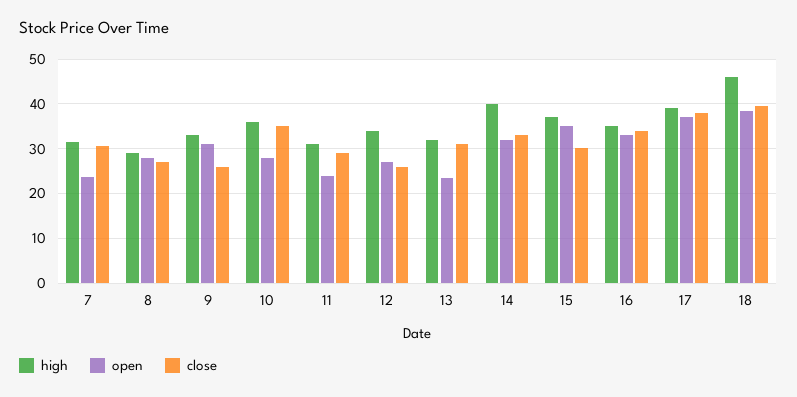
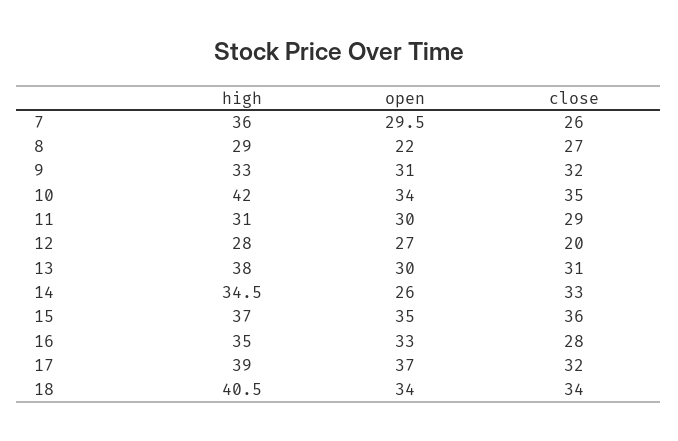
  {
    "high": {
-     "7": 32,
+     "7": 36,
      "8": 29,
      "9": 33,
-     "10": 36,
+     "10": 42,
      "11": 31,
-     "12": 34,
+     "12": 28,
-     "13": 32,
+     "13": 38,
-     "14": 40,
+     "14": 34.5,
      "15": 37,
      "16": 35,
      "17": 39,
-     "18": 46
+     "18": 40.5
    },
    "open": {
-     "7": 24,
+     "7": 29.5,
-     "8": 28,
+     "8": 22,
      "9": 31,
-     "10": 28,
+     "10": 34,
-     "11": 24,
+     "11": 30,
      "12": 27,
-     "13": 24,
+     "13": 30,
-     "14": 32,
+     "14": 26,
      "15": 35,
      "16": 33,
      "17": 37,
-     "18": 38
+     "18": 34
    },
    "close": {
-     "7": 30,
+     "7": 26,
      "8": 27,
-     "9": 26,
+     "9": 32,
      "10": 35,
      "11": 29,
-     "12": 26,
+     "12": 20,
      "13": 31,
      "14": 33,
-     "15": 30,
+     "15": 36,
-     "16": 34,
+     "16": 28,
-     "17": 38,
+     "17": 32,
-     "18": 40
+     "18": 34
    }
  }

